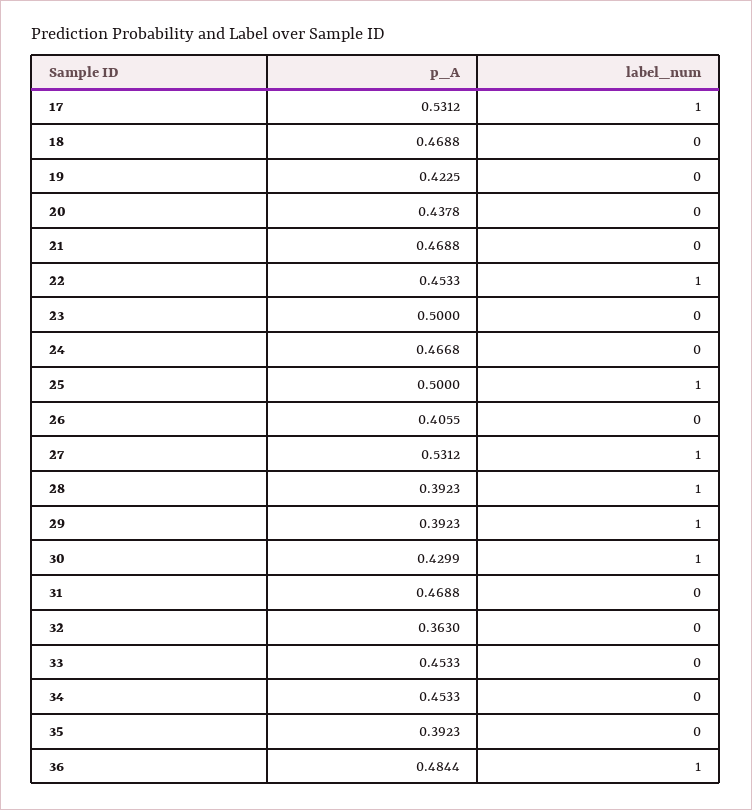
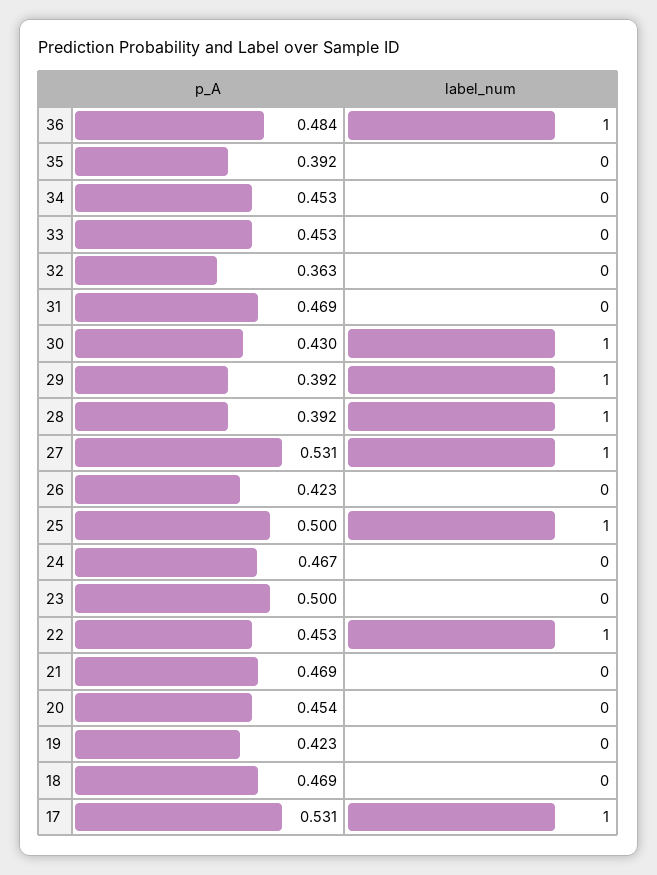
  {
    "p_A": {
      "17": 0.5312,
      "18": 0.4688,
      "19": 0.4225,
-     "20": 0.4378,
+     "20": 0.454,
      "21": 0.4688,
      "22": 0.4533,
      "23": 0.5,
      "24": 0.4668,
      "25": 0.5,
-     "26": 0.4055,
+     "26": 0.423,
      "27": 0.5312,
      "28": 0.3923,
      "29": 0.3923,
      "30": 0.4299,
      "31": 0.4688,
      "32": 0.363,
      "33": 0.4533,
      "34": 0.4533,
      "35": 0.3923,
      "36": 0.4844
    },
    "label_num": {
      "17": 1,
      "18": 0,
      "19": 0,
      "20": 0,
      "21": 0,
      "22": 1,
      "23": 0,
      "24": 0,
      "25": 1,
      "26": 0,
      "27": 1,
      "28": 1,
      "29": 1,
      "30": 1,
      "31": 0,
      "32": 0,
      "33": 0,
      "34": 0,
      "35": 0,
      "36": 1
    }
  }

